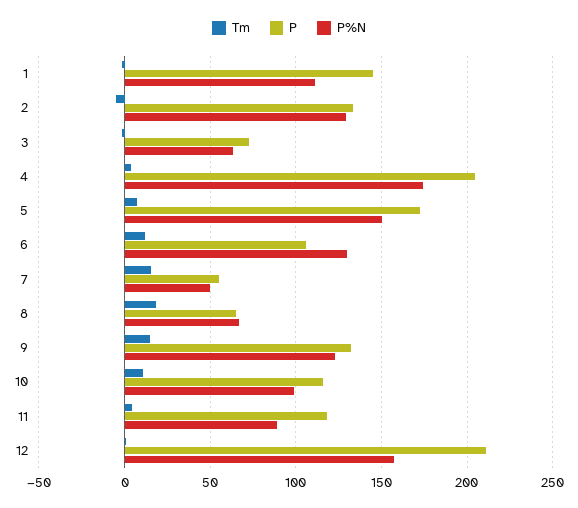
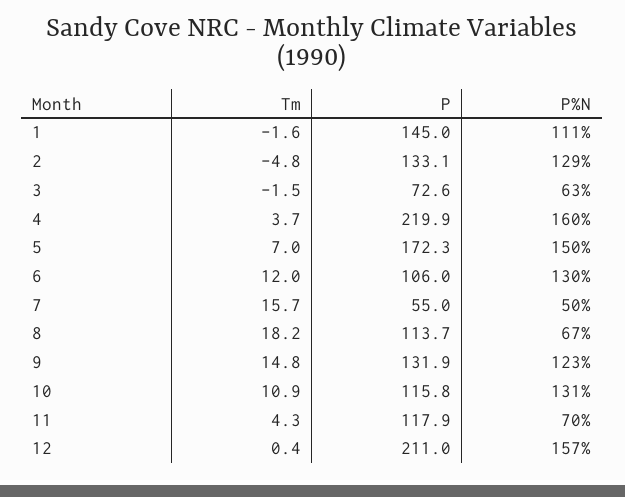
  {
    "Tm": {
      "1": -1.6,
      "2": -4.8,
      "3": -1.5,
      "4": 3.7,
      "5": 7,
      "6": 12,
      "7": 15.7,
      "8": 18.2,
      "9": 14.8,
      "10": 10.9,
      "11": 4.3,
      "12": 0.4
    },
    "P": {
      "1": 145,
      "2": 133.1,
      "3": 72.6,
-     "4": 205,
+     "4": 219.9,
      "5": 172.3,
      "6": 106,
      "7": 55,
-     "8": 65,
+     "8": 113.7,
      "9": 131.9,
      "10": 115.8,
      "11": 117.9,
      "12": 211
    },
    "P%N": {
      "1": 111,
      "2": 129,
      "3": 63,
-     "4": 175,
+     "4": 160,
      "5": 150,
      "6": 130,
      "7": 50,
      "8": 67,
      "9": 123,
-     "10": 100,
+     "10": 131,
-     "11": 90,
+     "11": 70,
      "12": 157
    }
  }

